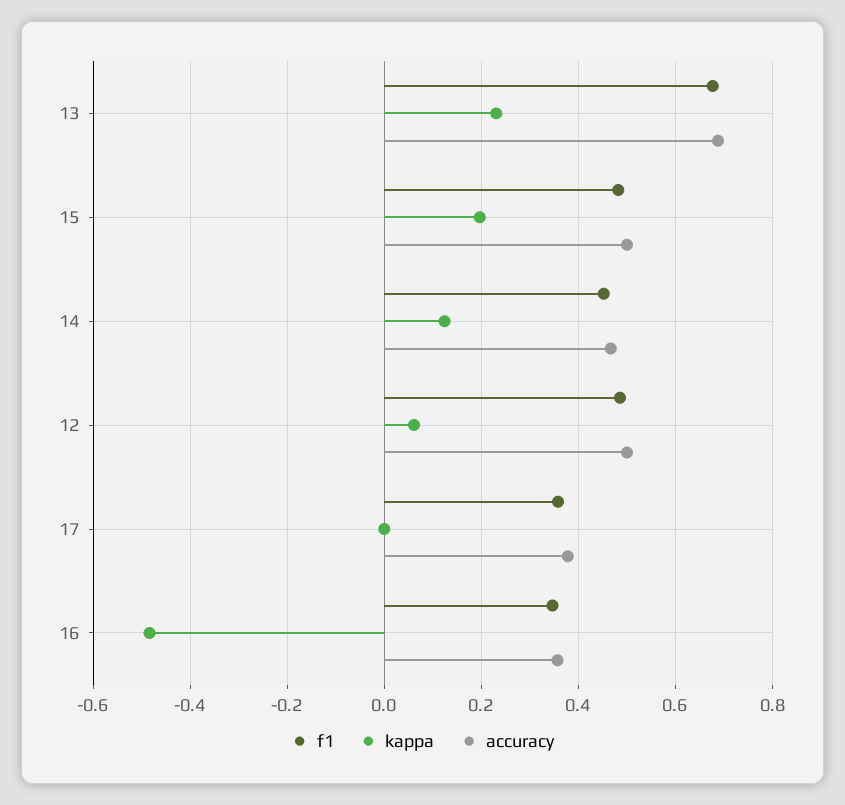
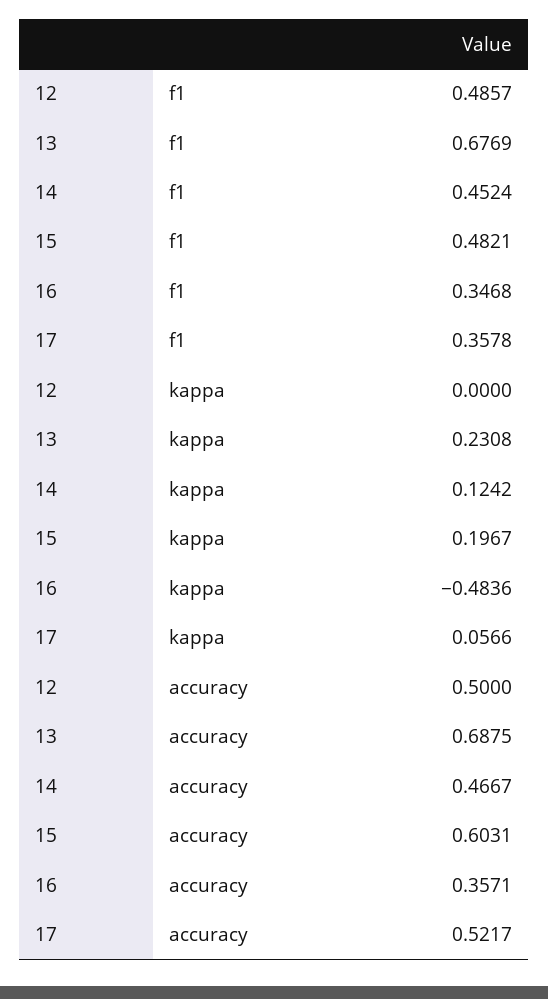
  {
    "f1": {
      "13": 0.6769,
      "15": 0.4821,
      "14": 0.4524,
      "12": 0.4857,
      "17": 0.3578,
      "16": 0.3468
    },
    "kappa": {
      "13": 0.2308,
      "15": 0.1967,
      "14": 0.1242,
-     "12": 0.06,
+     "12": 0,
-     "17": 0,
+     "17": 0.0566,
      "16": -0.4836
    },
    "accuracy": {
      "13": 0.6875,
-     "15": 0.5,
+     "15": 0.6031,
      "14": 0.4667,
      "12": 0.5,
-     "17": 0.38,
+     "17": 0.5217,
      "16": 0.3571
    }
  }

